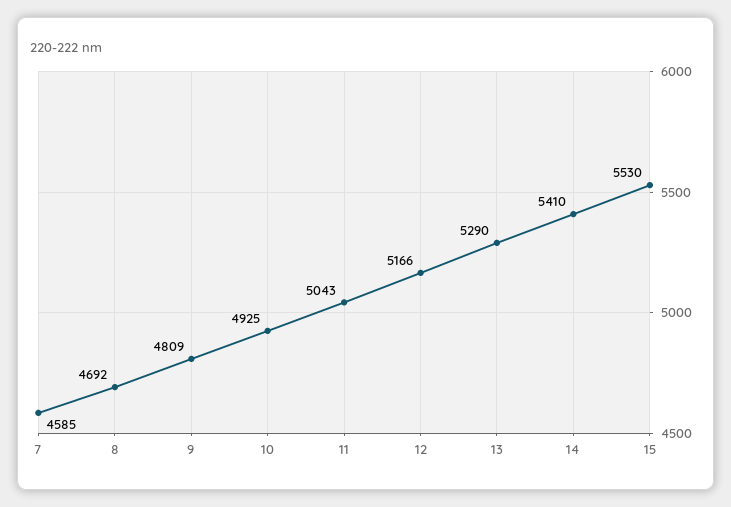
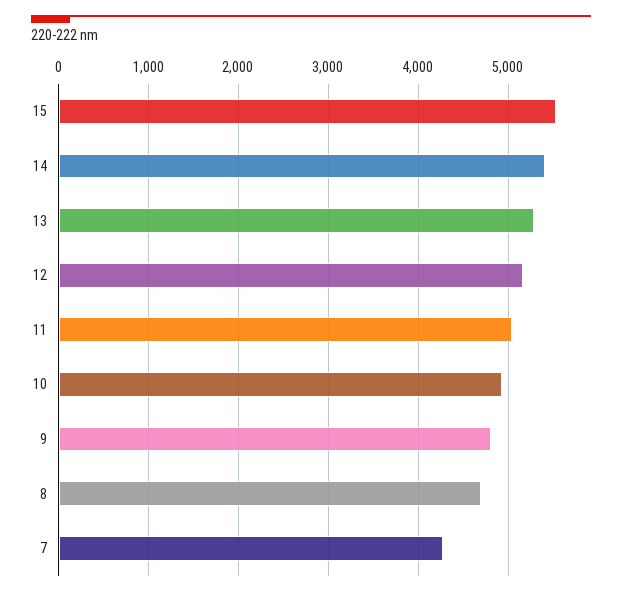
  {
-   "7": 4585,
+   "7": 4300,
    "8": 4692,
    "9": 4809,
    "10": 4925,
    "11": 5043,
    "12": 5166,
    "13": 5290,
    "14": 5410,
    "15": 5530
  }

